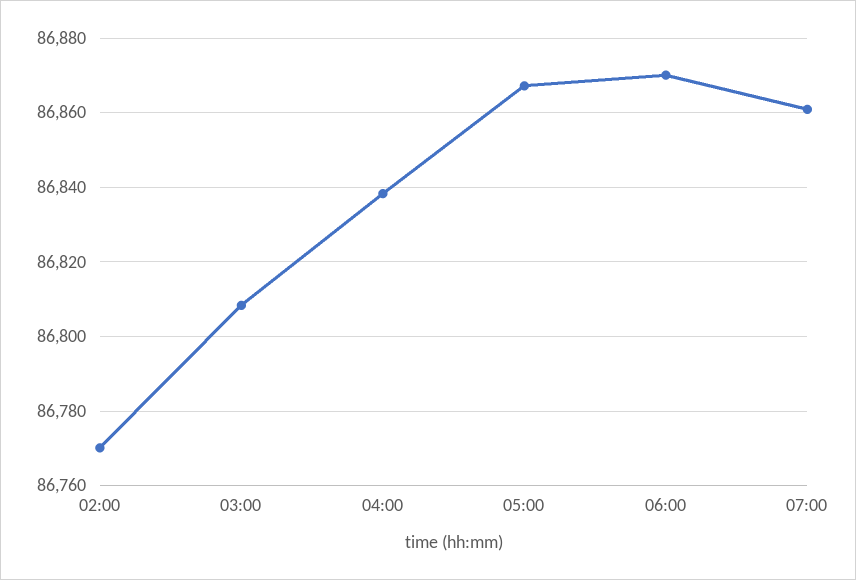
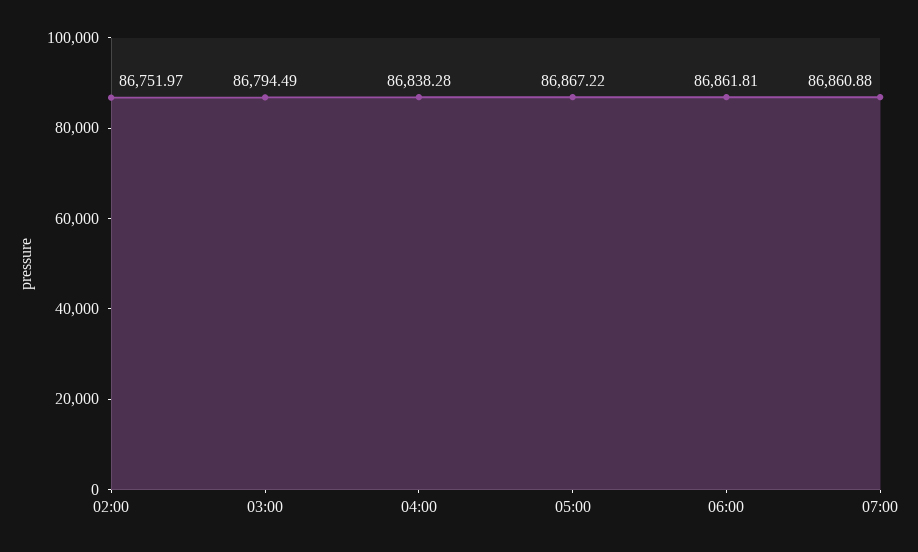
  {
-   "02:00": 86770,
+   "02:00": 86751.97,
-   "03:00": 86808,
+   "03:00": 86794.49,
    "04:00": 86838.28,
    "05:00": 86867.22,
-   "06:00": 86870,
+   "06:00": 86861.81,
    "07:00": 86860.88
  }

